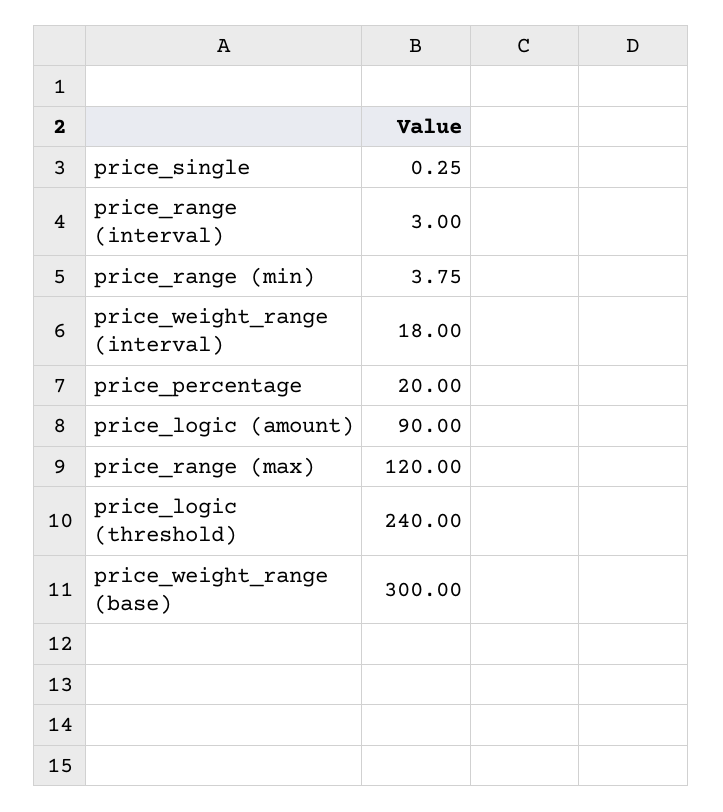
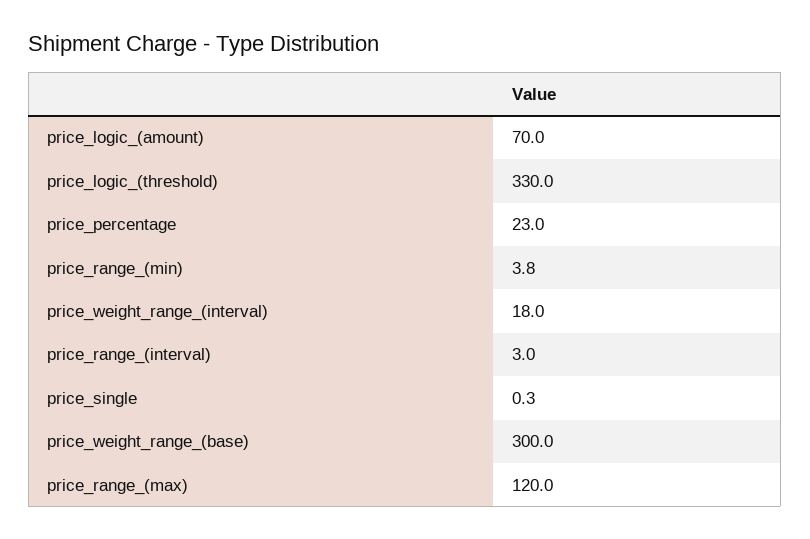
  {
    "price_single": 0.25,
    "price_range (interval)": 3,
    "price_range (min)": 3.75,
    "price_weight_range (interval)": 18,
-   "price_percentage": 20,
+   "price_percentage": 23,
-   "price_logic (amount)": 90,
+   "price_logic (amount)": 70,
    "price_range (max)": 120,
-   "price_logic (threshold)": 240,
+   "price_logic (threshold)": 330,
    "price_weight_range (base)": 300
  }

